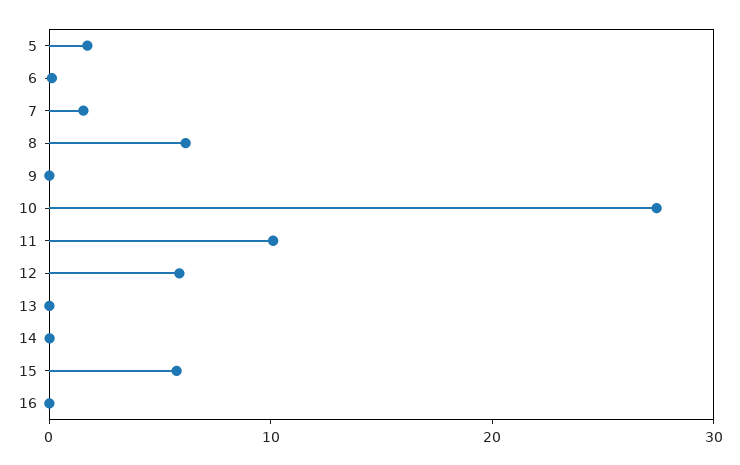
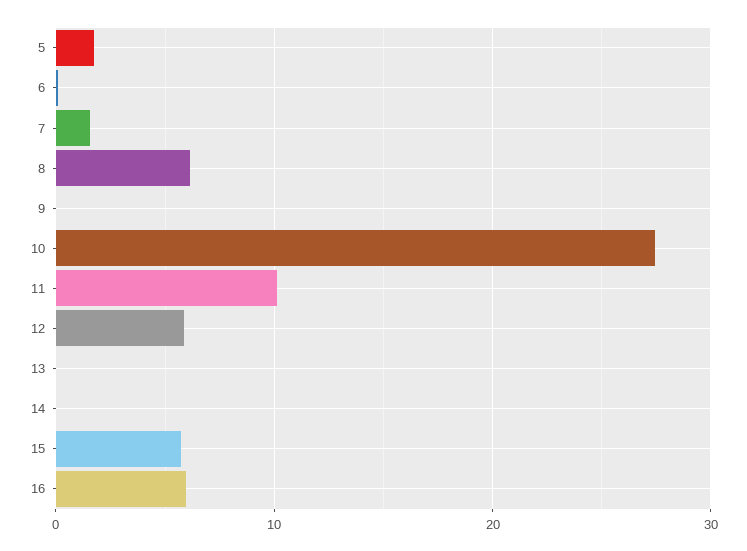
  {
    "5": 2,
    "6": 0,
    "7": 2,
    "8": 6,
    "9": 0,
    "10": 27,
    "11": 10,
    "12": 6,
    "13": 0,
    "14": 0,
    "15": 6,
-   "16": 0
+   "16": 6
  }

